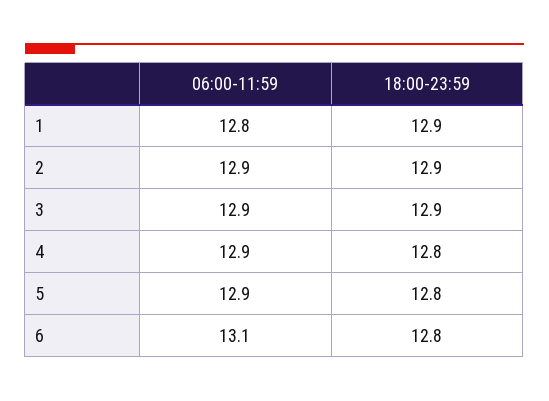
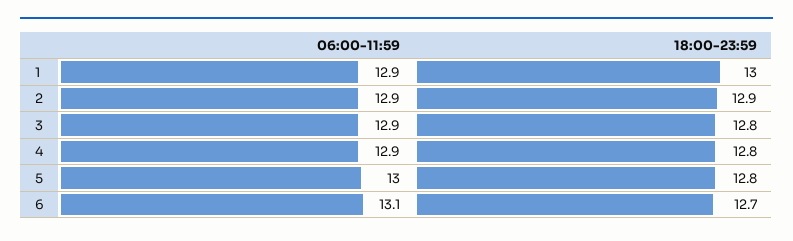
  {
    "06:00-11:59": {
-     "1": 12.8,
+     "1": 12.9,
      "2": 12.9,
      "3": 12.9,
      "4": 12.9,
-     "5": 12.9,
+     "5": 13,
      "6": 13.1
    },
    "18:00-23:59": {
-     "1": 12.9,
+     "1": 13,
      "2": 12.9,
-     "3": 12.9,
+     "3": 12.8,
      "4": 12.8,
      "5": 12.8,
-     "6": 12.8
+     "6": 12.7
    }
  }

